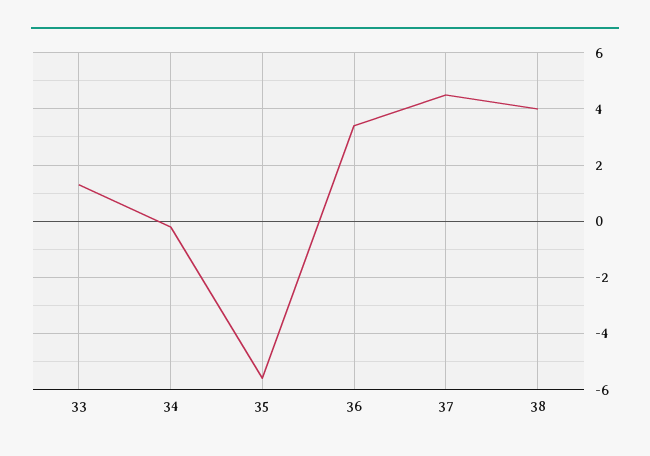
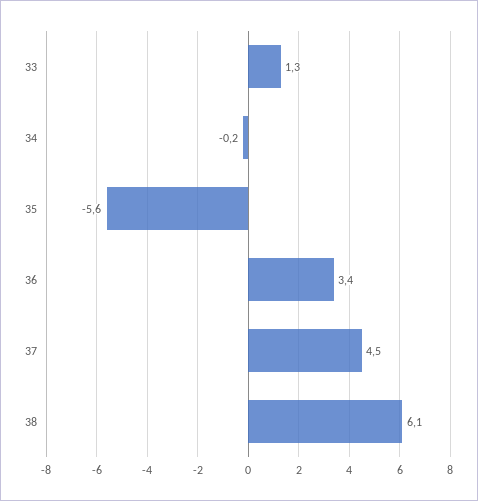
  {
    "33": 1.3,
    "34": -0.2,
    "35": -5.6,
    "36": 3.4,
    "37": 4.5,
-   "38": 4
+   "38": 6.1
  }

